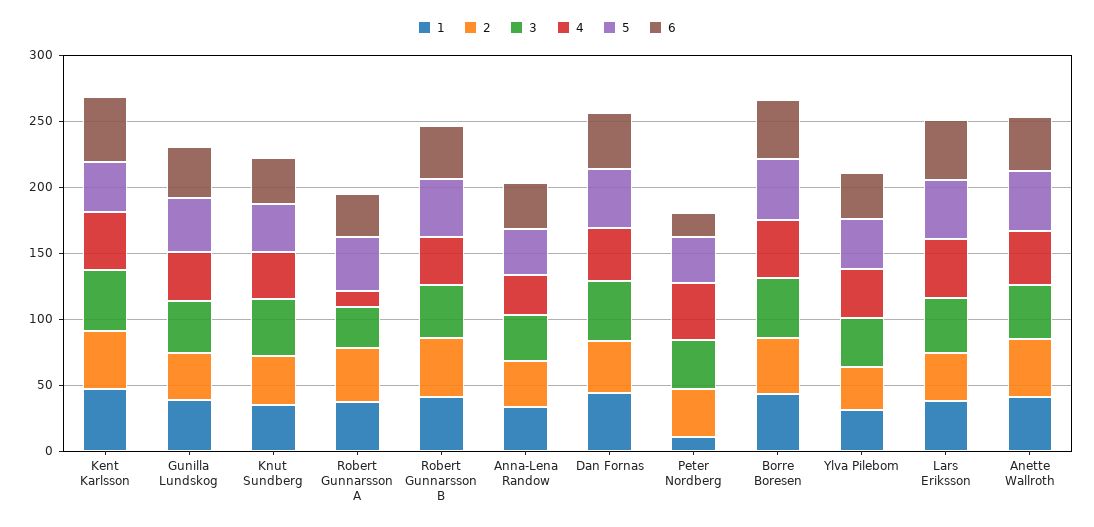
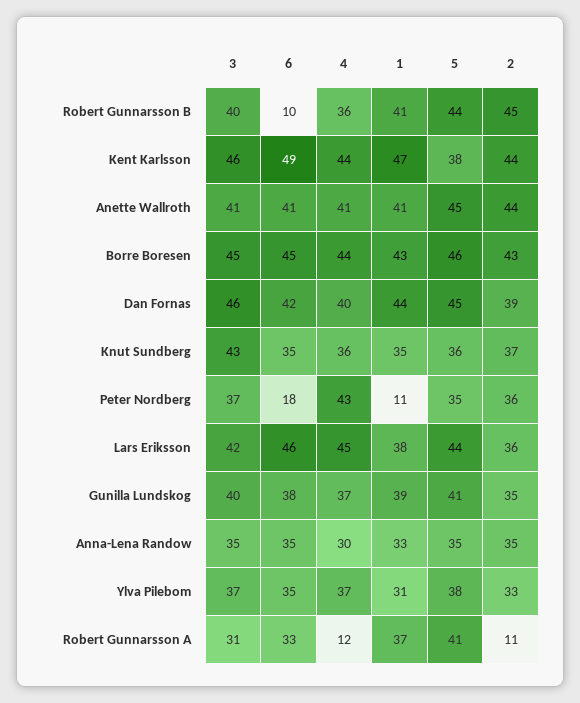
  {
    "1": {
      "Kent Karlsson": 47,
      "Gunilla Lundskog": 39,
      "Knut Sundberg": 35,
      "Robert Gunnarsson A": 37,
      "Robert Gunnarsson B": 41,
      "Anna-Lena Randow": 33,
      "Dan Fornas": 44,
      "Peter Nordberg": 11,
      "Borre Boresen": 43,
      "Ylva Pilebom": 31,
      "Lars Eriksson": 38,
      "Anette Wallroth": 41
    },
    "2": {
      "Kent Karlsson": 44,
      "Gunilla Lundskog": 35,
      "Knut Sundberg": 37,
-     "Robert Gunnarsson A": 40,
+     "Robert Gunnarsson A": 11,
      "Robert Gunnarsson B": 45,
      "Anna-Lena Randow": 35,
      "Dan Fornas": 39,
      "Peter Nordberg": 36,
      "Borre Boresen": 43,
      "Ylva Pilebom": 33,
      "Lars Eriksson": 36,
      "Anette Wallroth": 44
    },
    "3": {
      "Kent Karlsson": 46,
      "Gunilla Lundskog": 40,
      "Knut Sundberg": 43,
      "Robert Gunnarsson A": 31,
      "Robert Gunnarsson B": 40,
      "Anna-Lena Randow": 35,
      "Dan Fornas": 46,
      "Peter Nordberg": 37,
      "Borre Boresen": 45,
      "Ylva Pilebom": 37,
      "Lars Eriksson": 42,
      "Anette Wallroth": 41
    },
    "4": {
      "Kent Karlsson": 44,
      "Gunilla Lundskog": 37,
      "Knut Sundberg": 36,
      "Robert Gunnarsson A": 12,
      "Robert Gunnarsson B": 36,
      "Anna-Lena Randow": 30,
      "Dan Fornas": 40,
      "Peter Nordberg": 43,
      "Borre Boresen": 44,
      "Ylva Pilebom": 37,
      "Lars Eriksson": 45,
      "Anette Wallroth": 41
    },
    "5": {
      "Kent Karlsson": 38,
      "Gunilla Lundskog": 41,
      "Knut Sundberg": 36,
      "Robert Gunnarsson A": 41,
      "Robert Gunnarsson B": 44,
      "Anna-Lena Randow": 35,
      "Dan Fornas": 45,
      "Peter Nordberg": 35,
      "Borre Boresen": 46,
      "Ylva Pilebom": 38,
      "Lars Eriksson": 44,
      "Anette Wallroth": 45
    },
    "6": {
      "Kent Karlsson": 49,
      "Gunilla Lundskog": 38,
      "Knut Sundberg": 35,
      "Robert Gunnarsson A": 33,
-     "Robert Gunnarsson B": 40,
+     "Robert Gunnarsson B": 10,
      "Anna-Lena Randow": 35,
      "Dan Fornas": 42,
      "Peter Nordberg": 18,
      "Borre Boresen": 45,
      "Ylva Pilebom": 35,
      "Lars Eriksson": 46,
      "Anette Wallroth": 41
    }
  }

